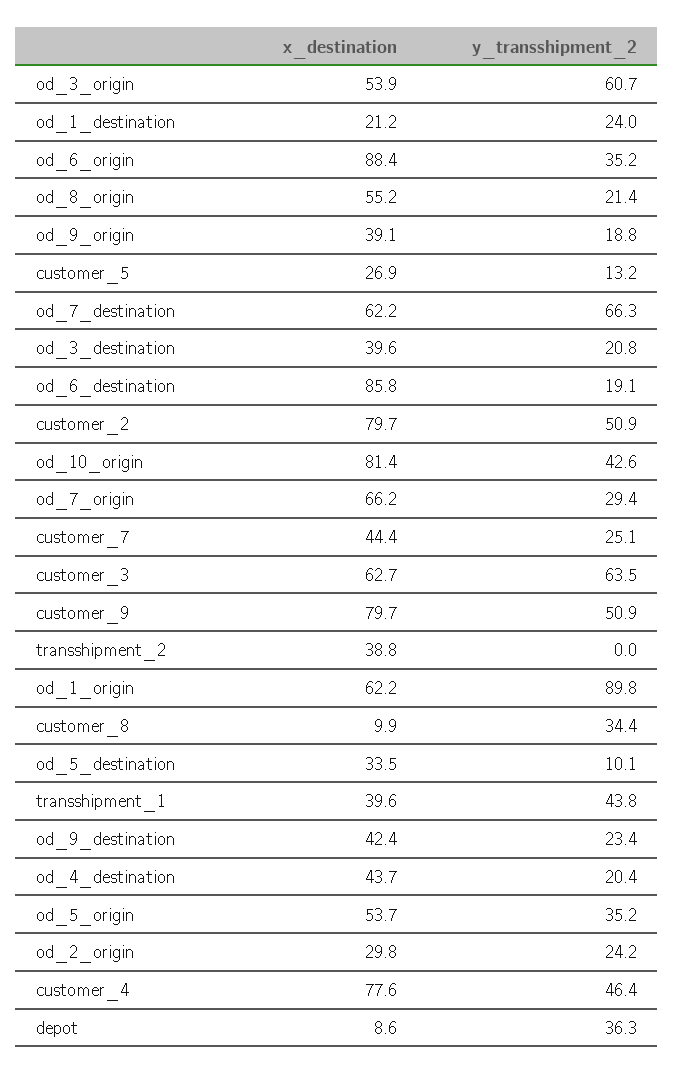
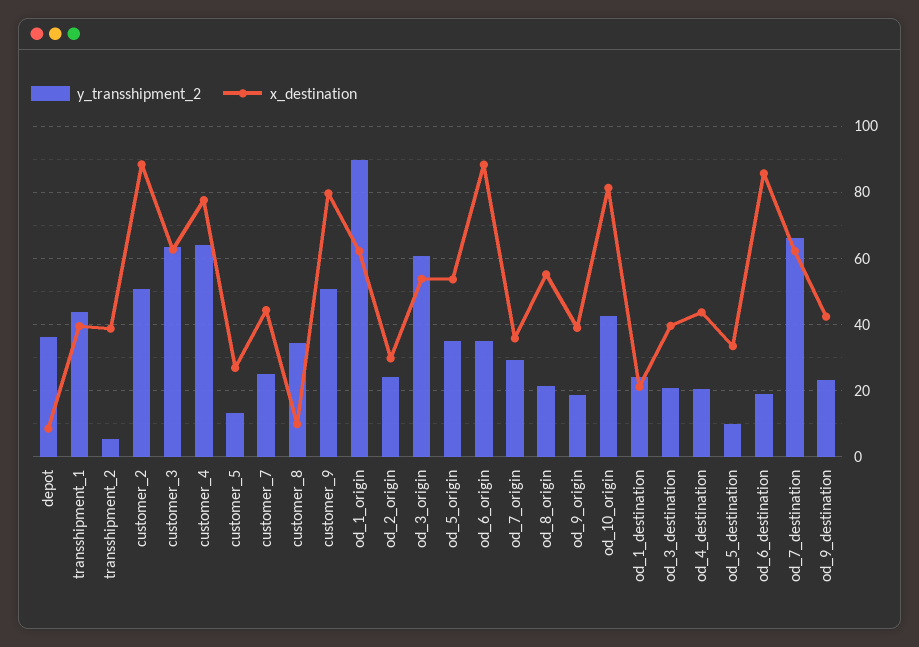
  {
    "x_destination": {
      "od_3_origin": 53.9,
      "od_1_destination": 21.2,
      "od_6_origin": 88.4,
      "od_8_origin": 55.2,
      "od_9_origin": 39.1,
      "customer_5": 26.9,
      "od_7_destination": 62.2,
      "od_3_destination": 39.6,
      "od_6_destination": 85.8,
-     "customer_2": 79.7,
+     "customer_2": 88,
      "od_10_origin": 81.4,
-     "od_7_origin": 66.2,
+     "od_7_origin": 36,
      "customer_7": 44.4,
      "customer_3": 62.7,
      "customer_9": 79.7,
      "transshipment_2": 38.8,
      "od_1_origin": 62.2,
      "customer_8": 9.9,
      "od_5_destination": 33.5,
      "transshipment_1": 39.6,
      "od_9_destination": 42.4,
      "od_4_destination": 43.7,
      "od_5_origin": 53.7,
      "od_2_origin": 29.8,
      "customer_4": 77.6,
      "depot": 8.6
    },
    "y_transshipment_2": {
      "od_3_origin": 60.7,
      "od_1_destination": 24,
      "od_6_origin": 35.2,
      "od_8_origin": 21.4,
      "od_9_origin": 18.8,
      "customer_5": 13.2,
      "od_7_destination": 66.3,
      "od_3_destination": 20.8,
      "od_6_destination": 19.1,
      "customer_2": 50.9,
      "od_10_origin": 42.6,
      "od_7_origin": 29.4,
      "customer_7": 25.1,
      "customer_3": 63.5,
      "customer_9": 50.9,
-     "transshipment_2": 0,
+     "transshipment_2": 6,
      "od_1_origin": 89.8,
      "customer_8": 34.4,
      "od_5_destination": 10.1,
      "transshipment_1": 43.8,
      "od_9_destination": 23.4,
      "od_4_destination": 20.4,
      "od_5_origin": 35.2,
      "od_2_origin": 24.2,
-     "customer_4": 46.4,
+     "customer_4": 64,
      "depot": 36.3
    }
  }

